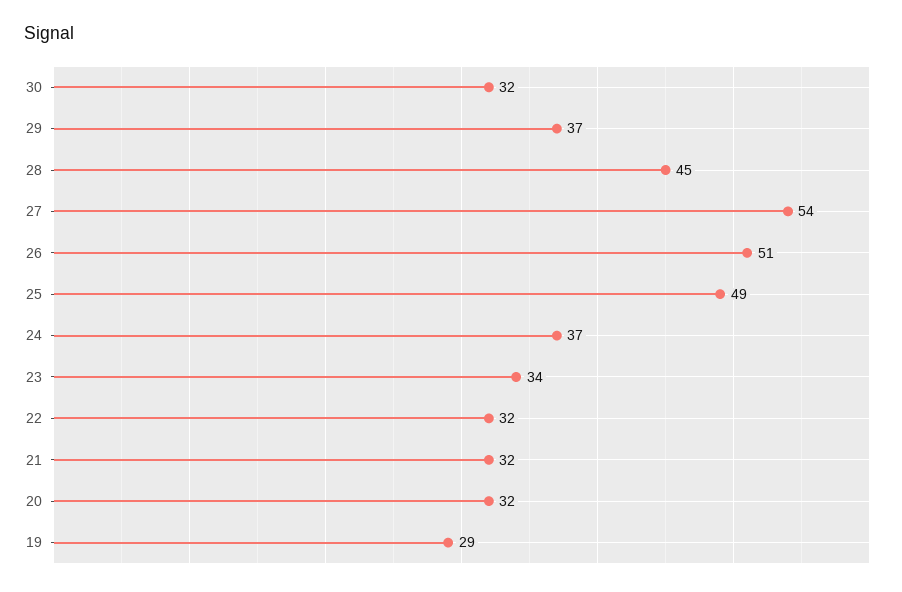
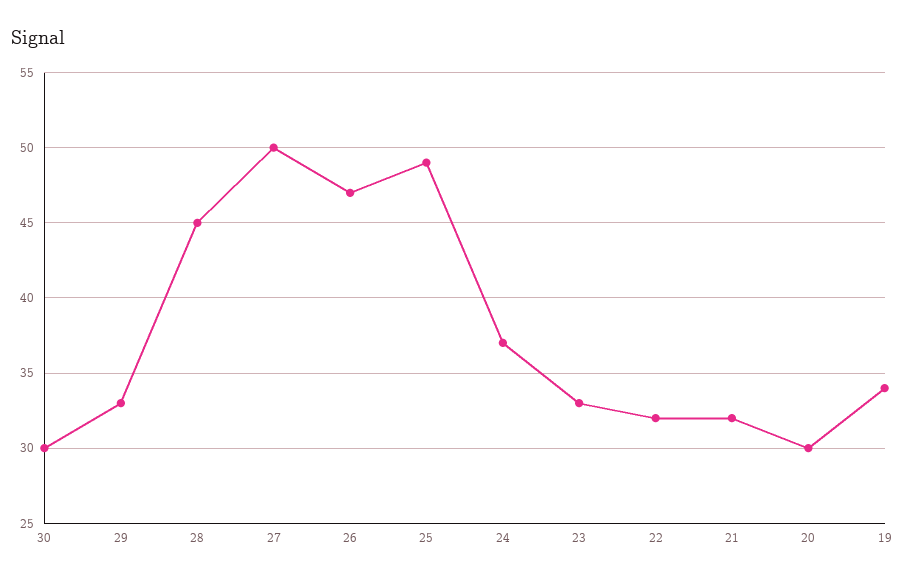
  {
-   "30": 32,
+   "30": 30,
-   "29": 37,
+   "29": 33,
    "28": 45,
-   "27": 54,
+   "27": 50,
-   "26": 51,
+   "26": 47,
    "25": 49,
    "24": 37,
-   "23": 34,
+   "23": 33,
    "22": 32,
    "21": 32,
-   "20": 32,
+   "20": 30,
-   "19": 29
+   "19": 34
  }

